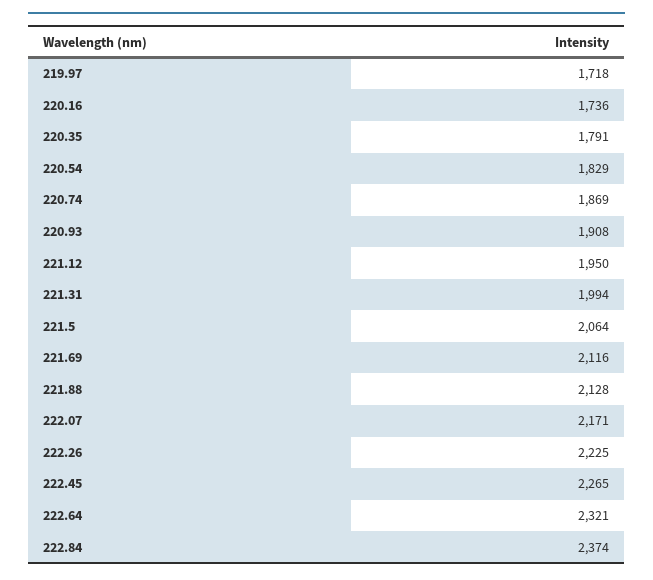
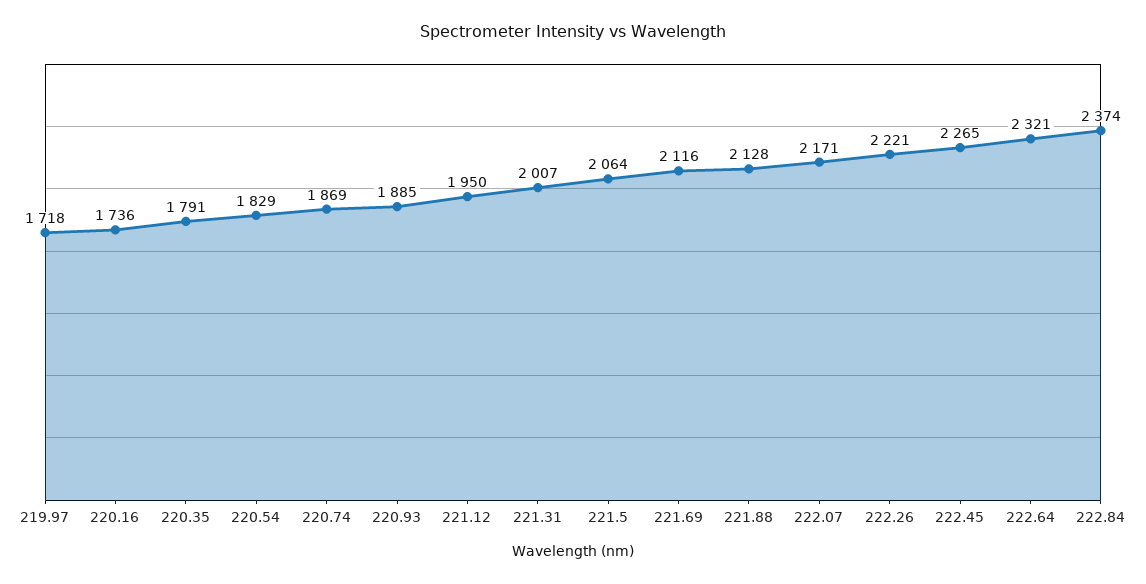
  {
    "219.97": 1718,
    "220.16": 1736,
    "220.35": 1791,
    "220.54": 1829,
    "220.74": 1869,
-   "220.93": 1908,
+   "220.93": 1885,
    "221.12": 1950,
-   "221.31": 1994,
+   "221.31": 2007,
    "221.5": 2064,
    "221.69": 2116,
    "221.88": 2128,
    "222.07": 2171,
-   "222.26": 2225,
+   "222.26": 2221,
    "222.45": 2265,
    "222.64": 2321,
    "222.84": 2374
  }

